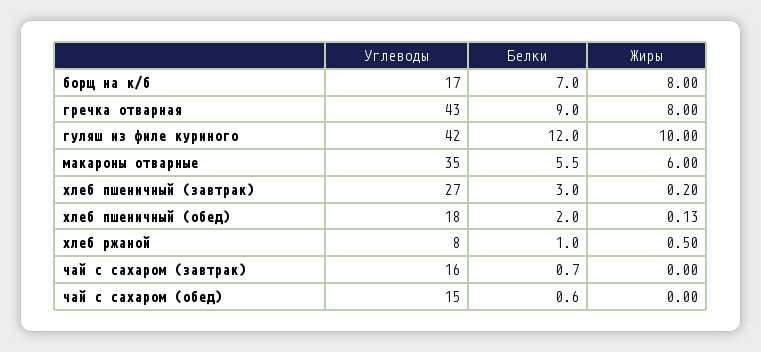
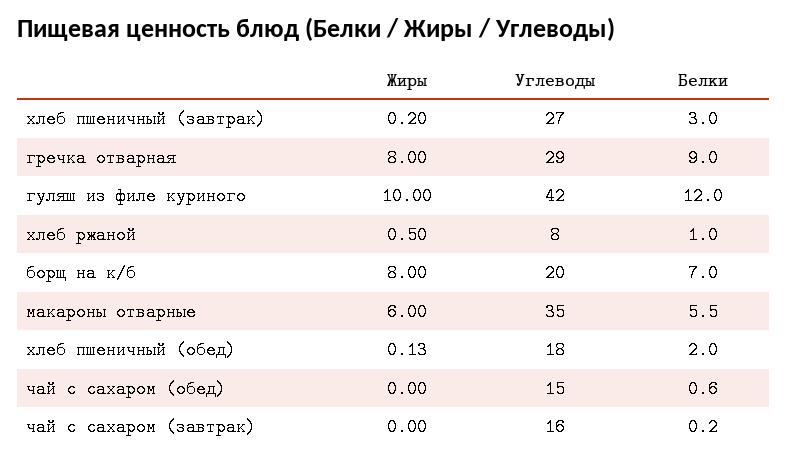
  {
    "Углеводы": {
-     "борщ на к/б": 17,
+     "борщ на к/б": 20,
-     "гречка отварная": 43,
+     "гречка отварная": 29,
      "гуляш из филе куриного": 42,
      "макароны отварные": 35,
      "хлеб пшеничный (завтрак)": 27,
      "хлеб пшеничный (обед)": 18,
      "хлеб ржаной": 8,
      "чай с сахаром (завтрак)": 16,
      "чай с сахаром (обед)": 15
    },
    "Белки": {
      "борщ на к/б": 7,
      "гречка отварная": 9,
      "гуляш из филе куриного": 12,
      "макароны отварные": 5.5,
      "хлеб пшеничный (завтрак)": 3,
      "хлеб пшеничный (обед)": 2,
      "хлеб ржаной": 1,
-     "чай с сахаром (завтрак)": 0.7,
+     "чай с сахаром (завтрак)": 0.2,
      "чай с сахаром (обед)": 0.6
    },
    "Жиры": {
      "борщ на к/б": 8,
      "гречка отварная": 8,
      "гуляш из филе куриного": 10,
      "макароны отварные": 6,
      "хлеб пшеничный (завтрак)": 0.2,
      "хлеб пшеничный (обед)": 0.13,
      "хлеб ржаной": 0.5,
      "чай с сахаром (завтрак)": 0,
      "чай с сахаром (обед)": 0
    }
  }

